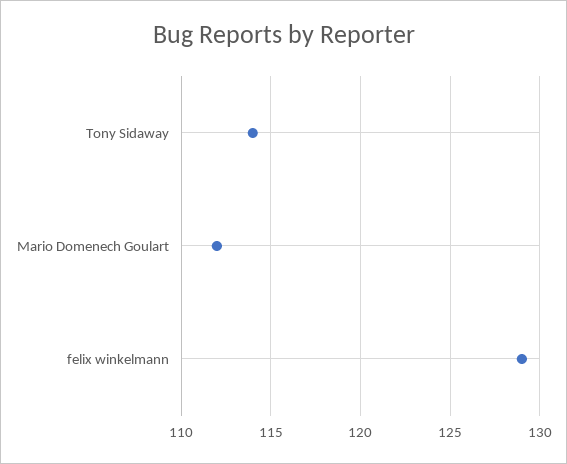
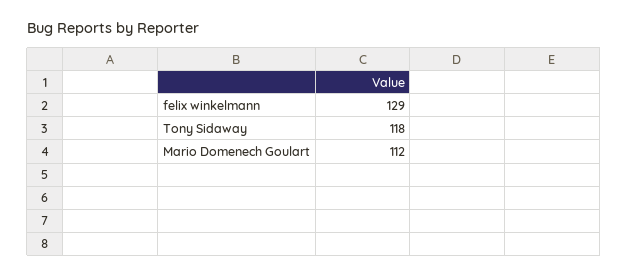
  {
-   "Tony Sidaway": 114,
+   "Tony Sidaway": 118,
    "Mario Domenech Goulart": 112,
    "felix winkelmann": 129
  }

